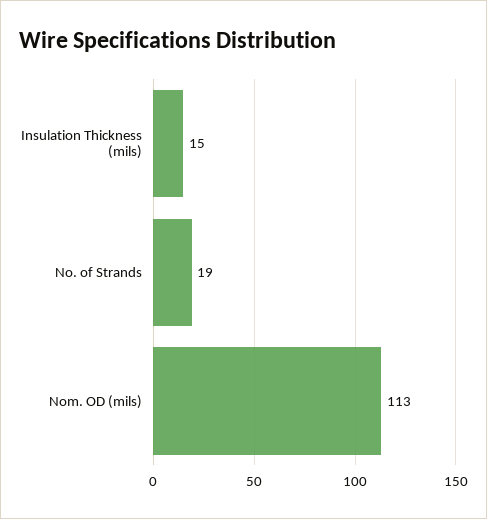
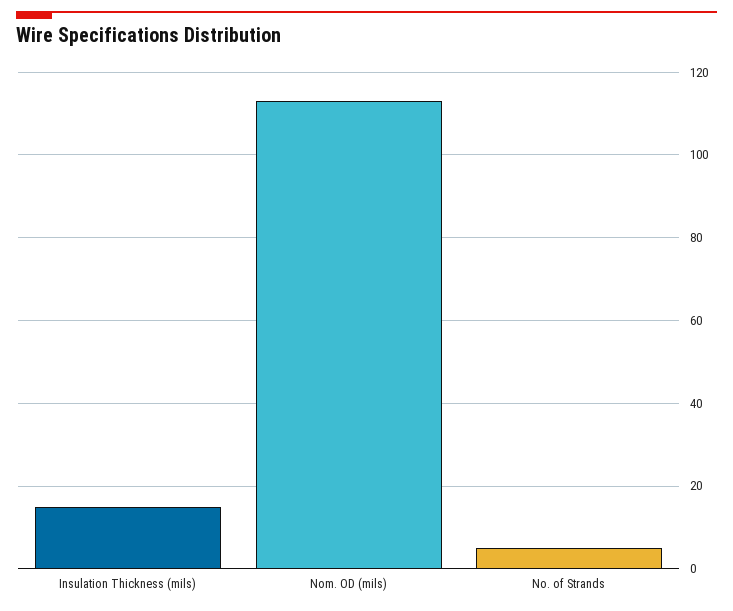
  {
    "Insulation Thickness (mils)": 15,
-   "No. of Strands": 19,
+   "No. of Strands": 5,
    "Nom. OD (mils)": 113
  }

